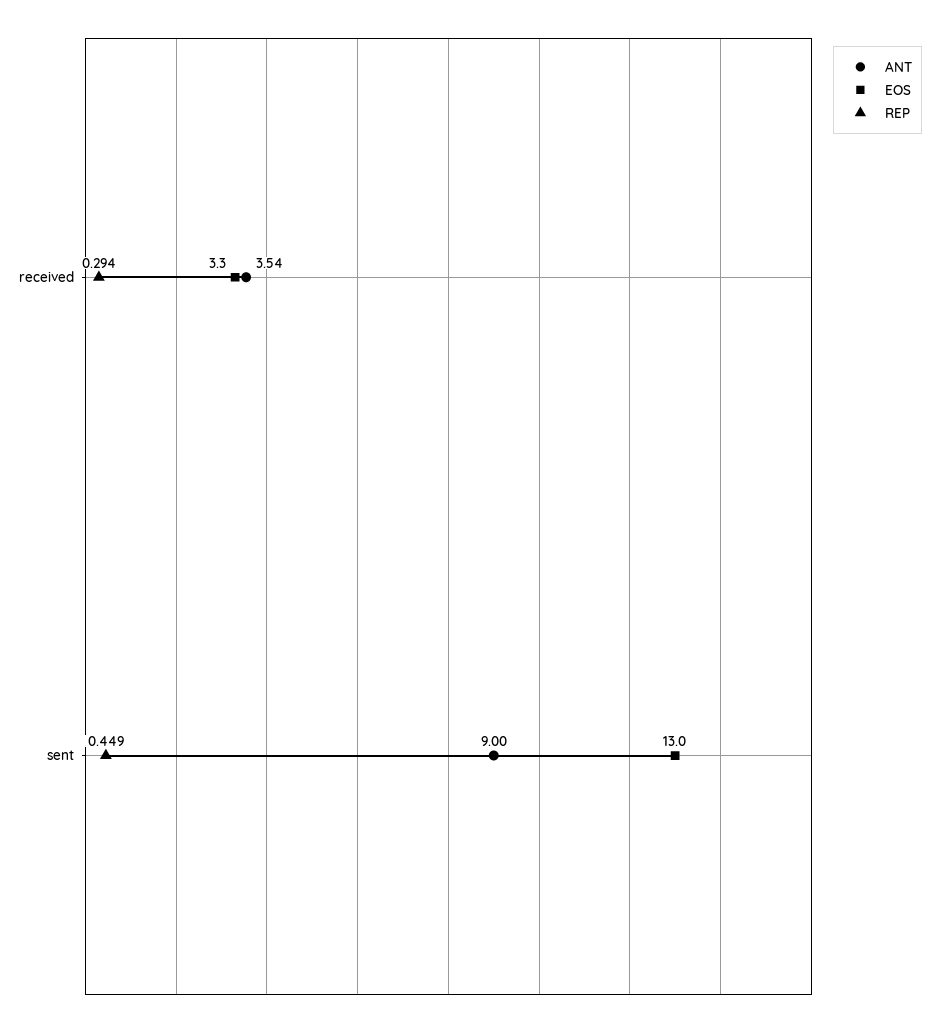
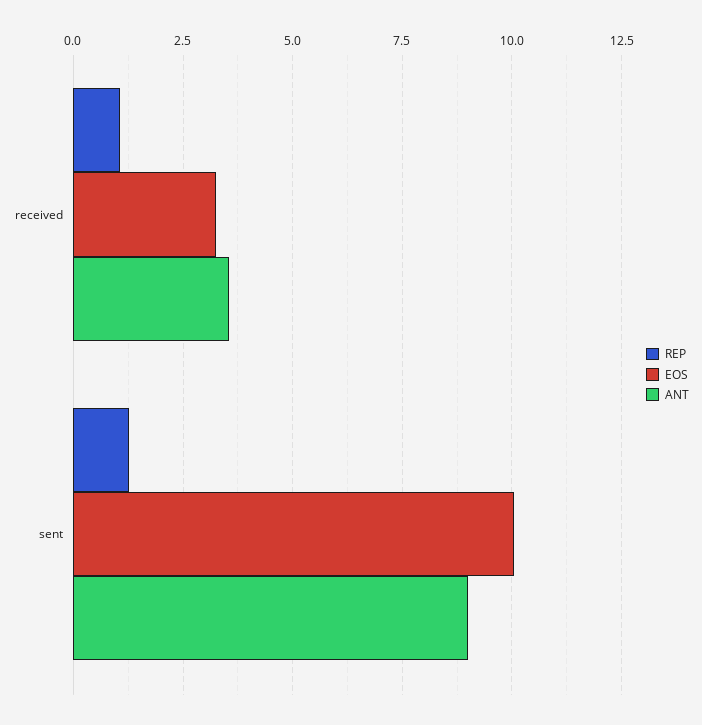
  {
    "ANT": {
      "received": 3.54,
      "sent": 9
    },
    "EOS": {
      "received": 3.3,
-     "sent": 13
+     "sent": 10
    },
    "REP": {
-     "received": 0.294,
+     "received": 1,
-     "sent": 0.449
+     "sent": 1.25
    }
  }

